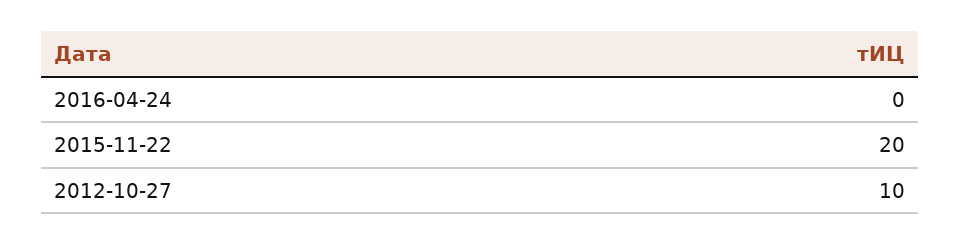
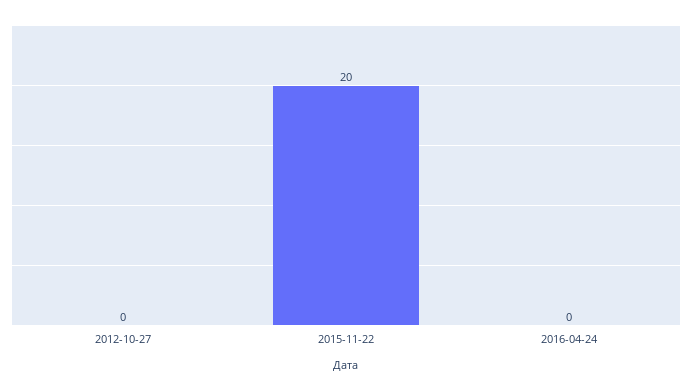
  {
    "2016-04-24": 0,
    "2015-11-22": 20,
-   "2012-10-27": 10
+   "2012-10-27": 0
  }

